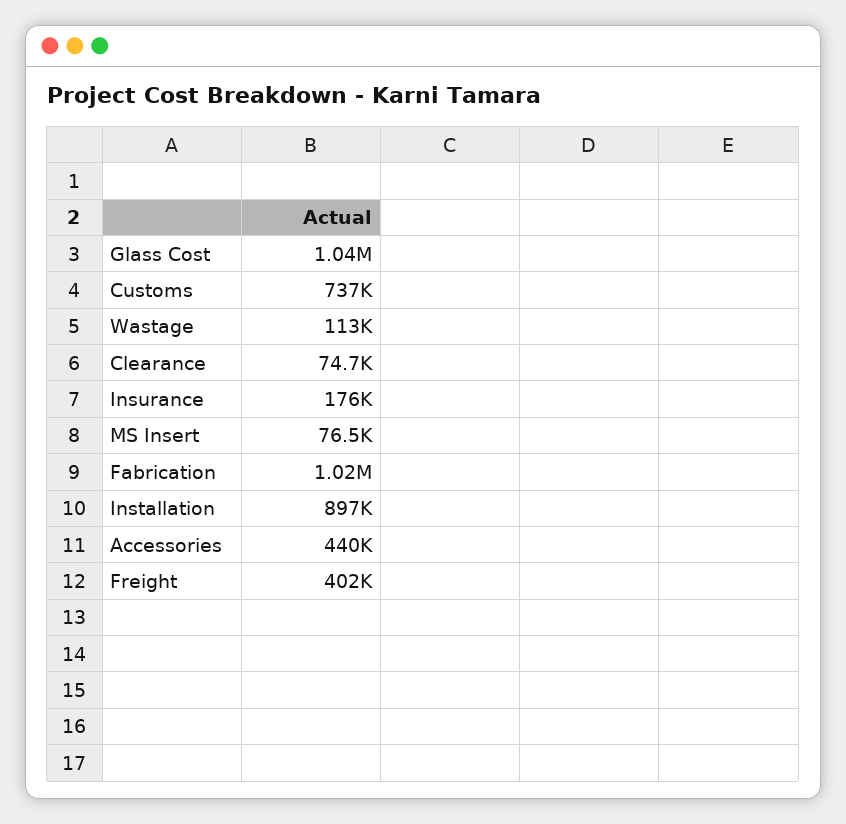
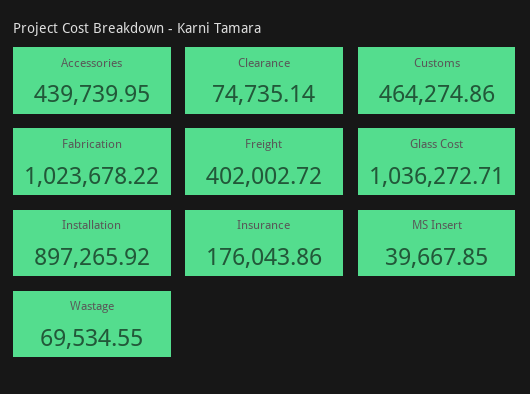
  {
    "Glass Cost": 1036272.71,
-   "Customs": 737000,
+   "Customs": 464274.86,
-   "Wastage": 113000,
+   "Wastage": 69534.55,
    "Clearance": 74735.14,
    "Insurance": 176043.86,
-   "MS Insert": 76500,
+   "MS Insert": 39667.85,
    "Fabrication": 1023678.22,
    "Installation": 897265.92,
    "Accessories": 439739.95,
    "Freight": 402002.72
  }

